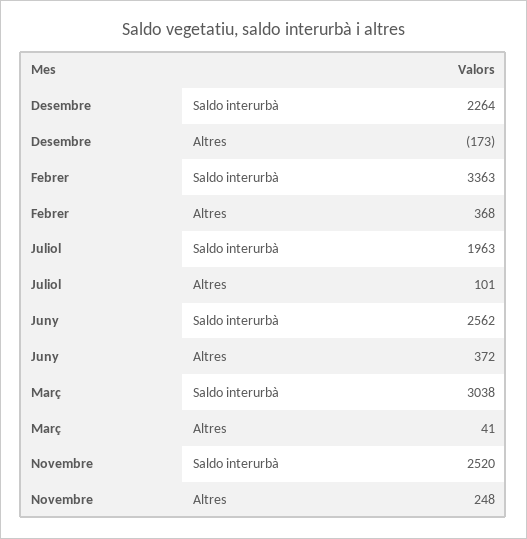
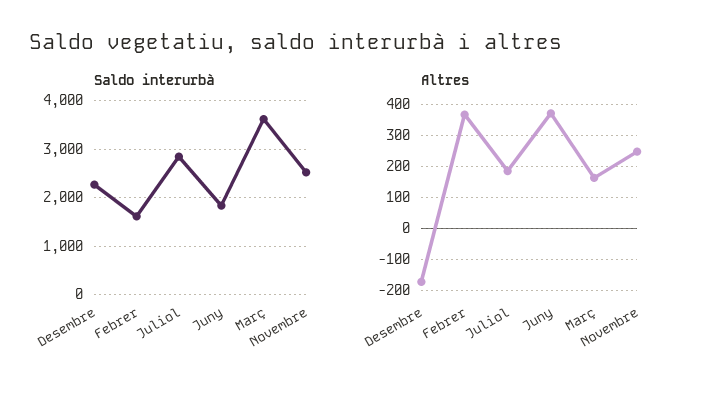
  {
    "Saldo interurbà": {
      "Desembre": 2264,
-     "Febrer": 3363,
+     "Febrer": 1600,
-     "Juliol": 1963,
+     "Juliol": 2800,
-     "Juny": 2562,
+     "Juny": 1800,
-     "Març": 3038,
+     "Març": 3600,
      "Novembre": 2520
    },
    "Altres": {
      "Desembre": -173,
      "Febrer": 368,
-     "Juliol": 101,
+     "Juliol": 180,
      "Juny": 372,
-     "Març": 41,
+     "Març": 160,
      "Novembre": 248
    }
  }

